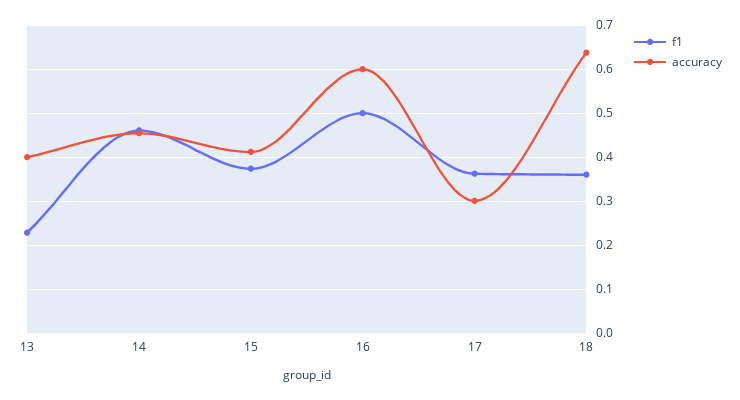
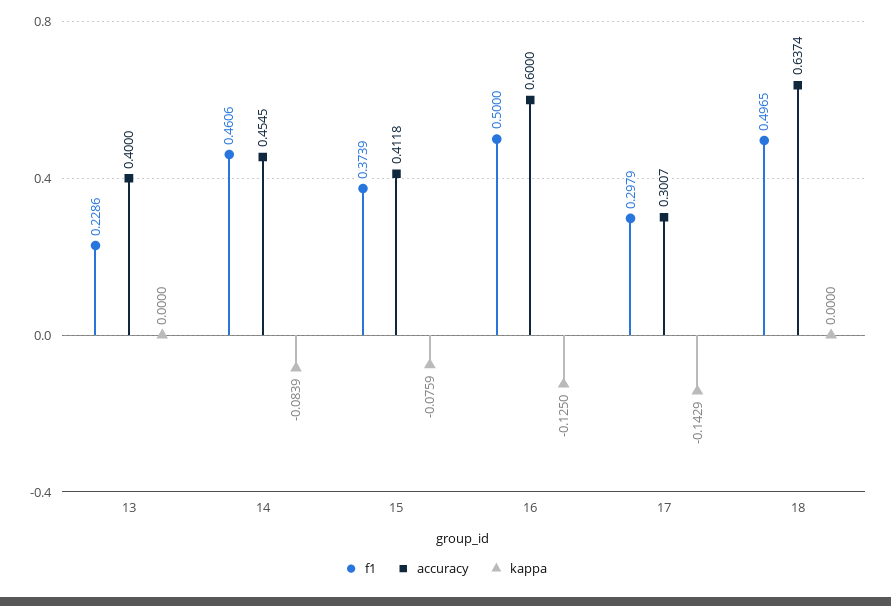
  {
    "f1": {
      "13": 0.2286,
      "14": 0.4606,
      "15": 0.3739,
      "16": 0.5,
-     "17": 0.36,
+     "17": 0.2979,
-     "18": 0.36
+     "18": 0.4965
    },
    "accuracy": {
      "13": 0.4,
      "14": 0.4545,
      "15": 0.4118,
      "16": 0.6,
      "17": 0.3007,
      "18": 0.6374
-   }
+   },
+   "kappa": {
+     "13": 0,
+     "14": -0.0839,
+     "15": -0.0759,
+     "16": -0.125,
+     "17": -0.1429,
+     "18": 0
+   }
  }

